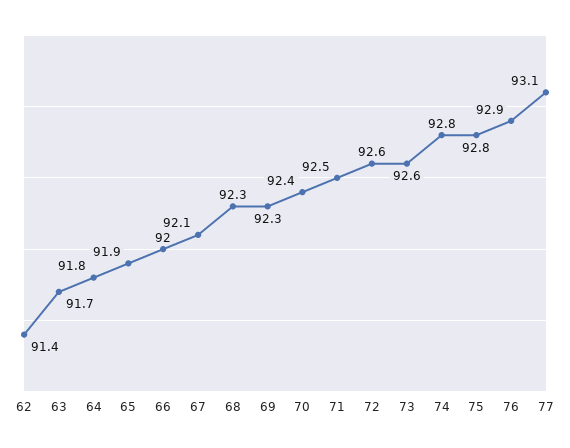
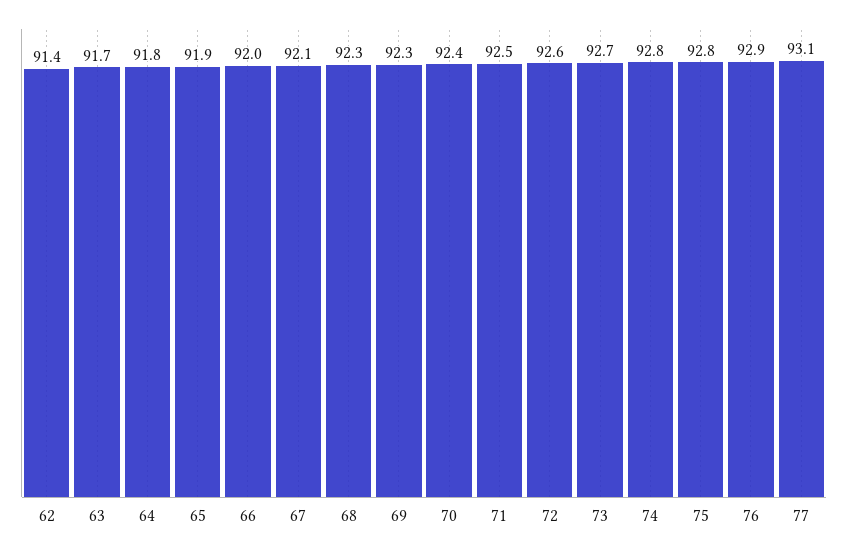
  {
    "62": 91.4,
    "63": 91.7,
    "64": 91.8,
    "65": 91.9,
    "66": 92,
    "67": 92.1,
    "68": 92.3,
    "69": 92.3,
    "70": 92.4,
    "71": 92.5,
    "72": 92.6,
-   "73": 92.6,
+   "73": 92.7,
    "74": 92.8,
    "75": 92.8,
    "76": 92.9,
    "77": 93.1
  }

